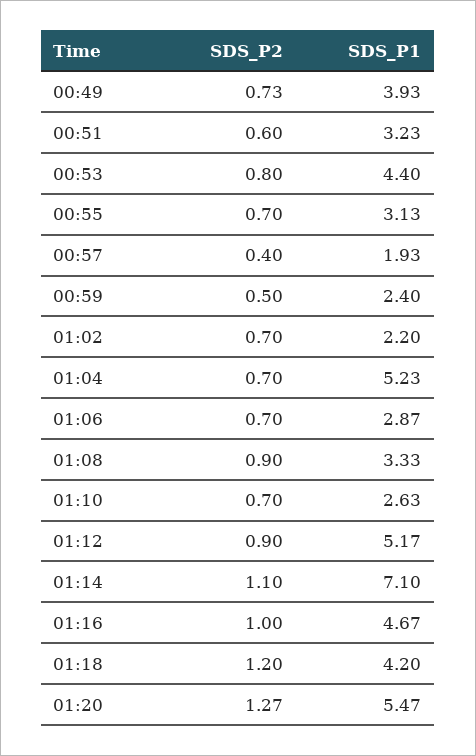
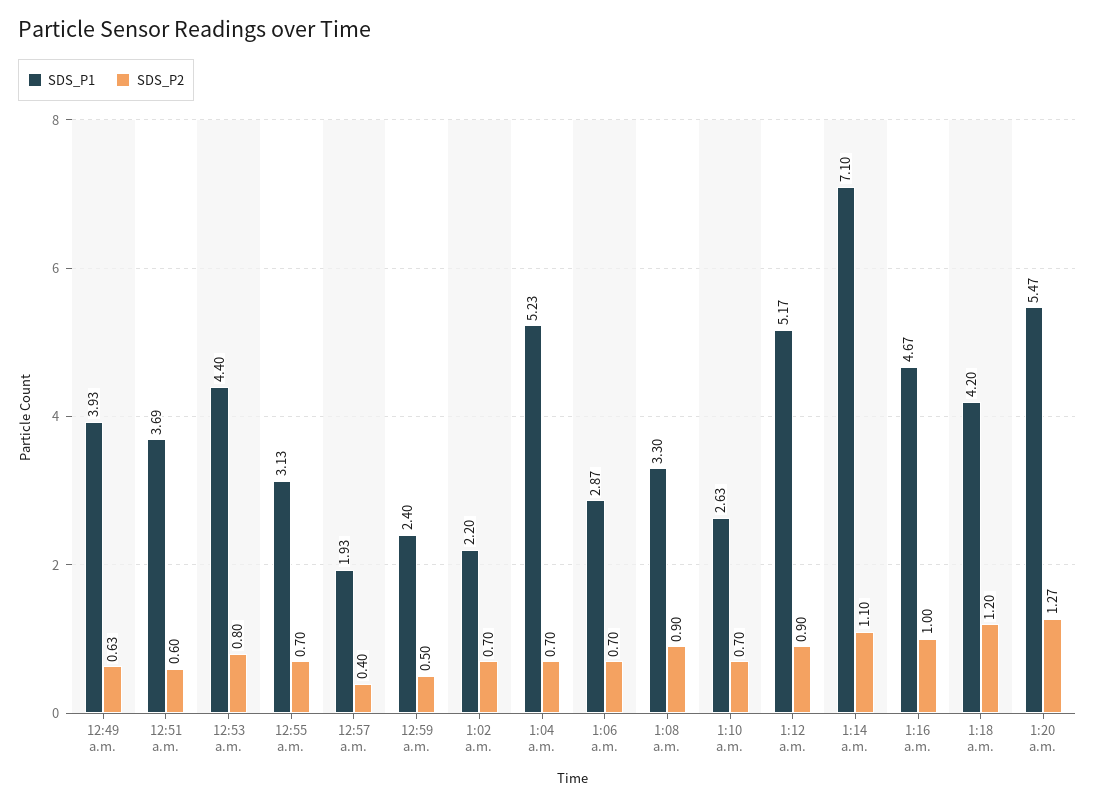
  {
    "SDS_P2": {
-     "00:49": 0.73,
+     "00:49": 0.63,
      "00:51": 0.6,
      "00:53": 0.8,
      "00:55": 0.7,
      "00:57": 0.4,
      "00:59": 0.5,
      "01:02": 0.7,
      "01:04": 0.7,
      "01:06": 0.7,
      "01:08": 0.9,
      "01:10": 0.7,
      "01:12": 0.9,
      "01:14": 1.1,
      "01:16": 1,
      "01:18": 1.2,
      "01:20": 1.27
    },
    "SDS_P1": {
      "00:49": 3.93,
-     "00:51": 3.23,
+     "00:51": 3.69,
      "00:53": 4.4,
      "00:55": 3.13,
      "00:57": 1.93,
      "00:59": 2.4,
      "01:02": 2.2,
      "01:04": 5.23,
      "01:06": 2.87,
-     "01:08": 3.33,
+     "01:08": 3.3,
      "01:10": 2.63,
      "01:12": 5.17,
      "01:14": 7.1,
      "01:16": 4.67,
      "01:18": 4.2,
      "01:20": 5.47
    }
  }

